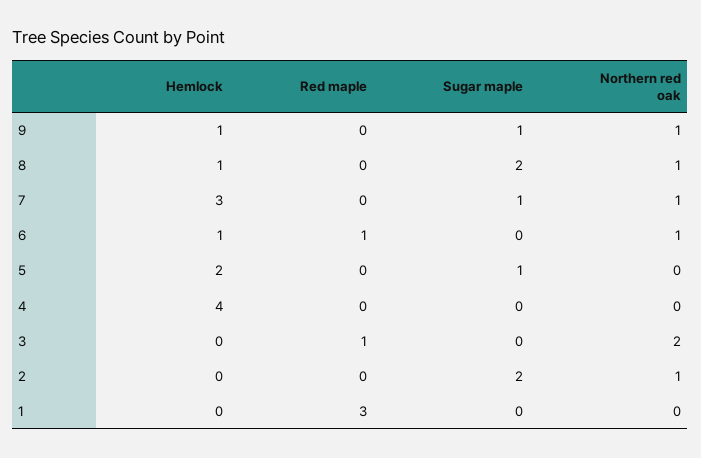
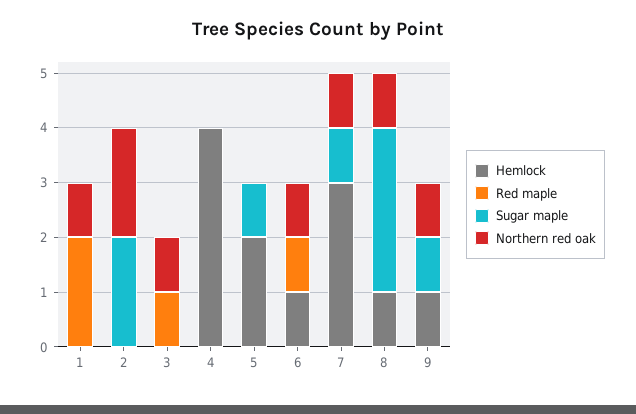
  {
    "Hemlock": {
      "9": 1,
      "8": 1,
      "7": 3,
      "6": 1,
      "5": 2,
      "4": 4,
      "3": 0,
      "2": 0,
      "1": 0
    },
    "Red maple": {
      "9": 0,
      "8": 0,
      "7": 0,
      "6": 1,
      "5": 0,
      "4": 0,
      "3": 1,
      "2": 0,
-     "1": 3
+     "1": 2
    },
    "Sugar maple": {
      "9": 1,
-     "8": 2,
+     "8": 3,
      "7": 1,
      "6": 0,
      "5": 1,
      "4": 0,
      "3": 0,
      "2": 2,
      "1": 0
    },
    "Northern red oak": {
      "9": 1,
      "8": 1,
      "7": 1,
      "6": 1,
      "5": 0,
      "4": 0,
-     "3": 2,
+     "3": 1,
-     "2": 1,
+     "2": 2,
-     "1": 0
+     "1": 1
    }
  }

